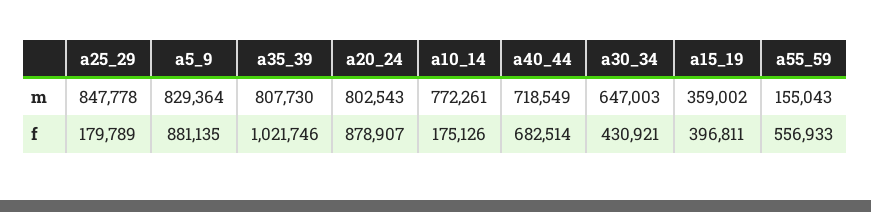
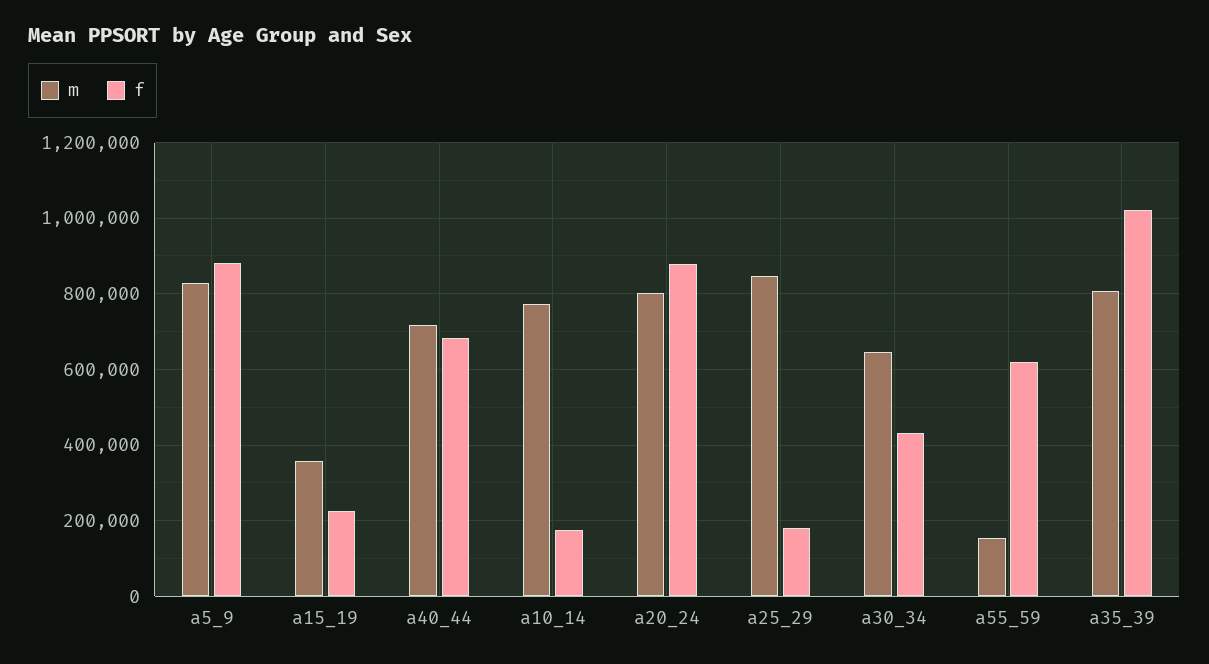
  {
    "m": {
      "a25_29": 847778,
      "a5_9": 829364,
      "a35_39": 807730,
      "a20_24": 802543,
      "a10_14": 772261,
      "a40_44": 718549,
      "a30_34": 647003,
      "a15_19": 359002,
      "a55_59": 155043
    },
    "f": {
      "a25_29": 179789,
      "a5_9": 881135,
      "a35_39": 1021746,
      "a20_24": 878907,
      "a10_14": 175126,
      "a40_44": 682514,
      "a30_34": 430921,
-     "a15_19": 396811,
+     "a15_19": 220000,
-     "a55_59": 556933
+     "a55_59": 620000
    }
  }

